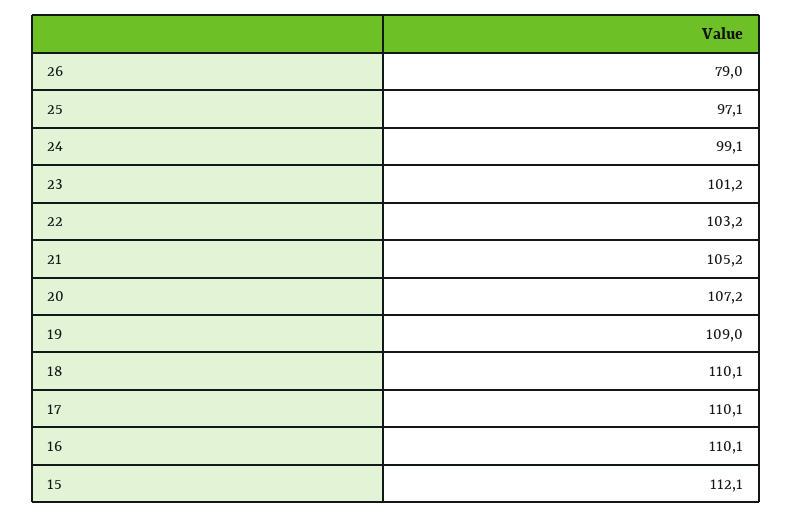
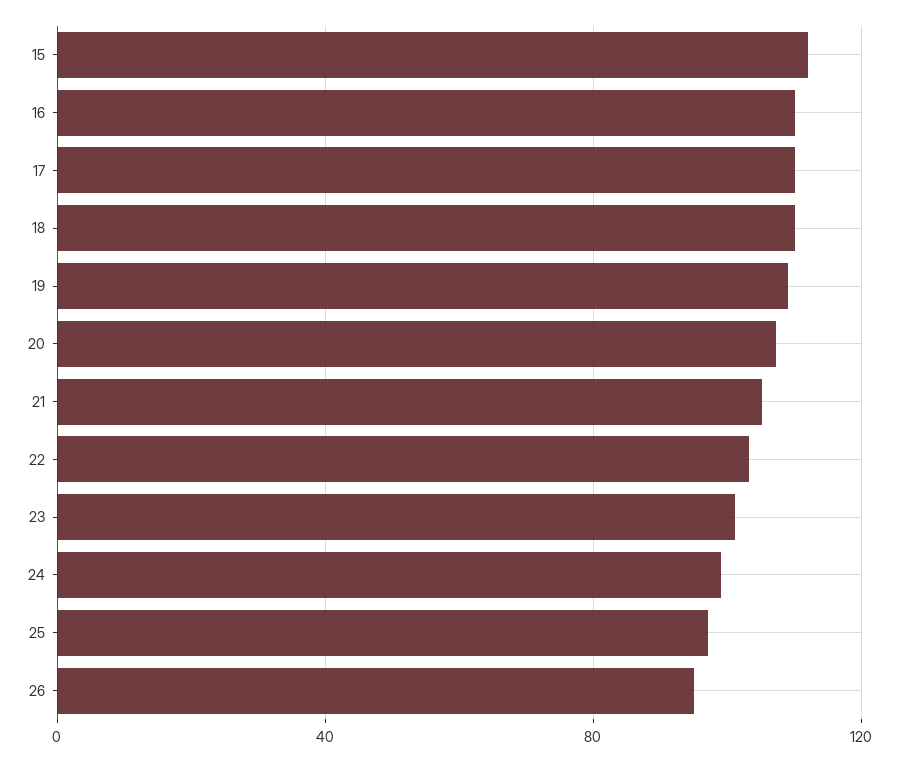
  {
-   "26": 79,
+   "26": 95,
    "25": 97.1,
    "24": 99.1,
    "23": 101.2,
    "22": 103.2,
    "21": 105.2,
    "20": 107.2,
    "19": 109,
    "18": 110.1,
    "17": 110.1,
    "16": 110.1,
    "15": 112.1
  }

